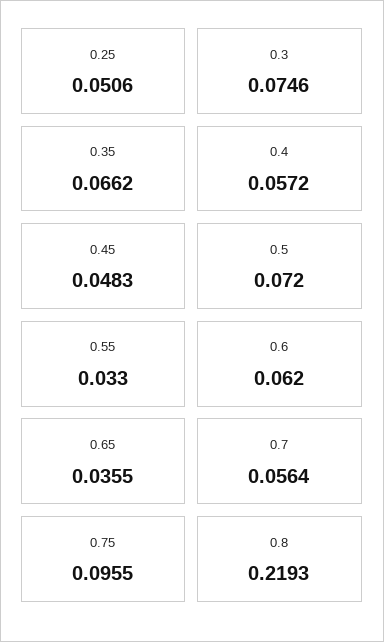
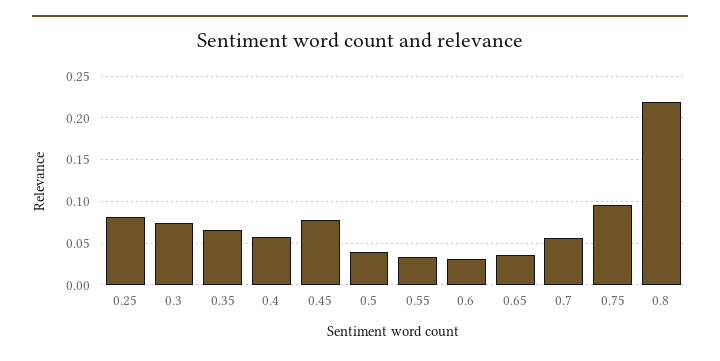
  {
-   "0.25": 0.0506,
+   "0.25": 0.08,
    "0.3": 0.0746,
    "0.35": 0.0662,
    "0.4": 0.0572,
-   "0.45": 0.0483,
+   "0.45": 0.08,
-   "0.5": 0.072,
+   "0.5": 0.04,
    "0.55": 0.033,
-   "0.6": 0.062,
+   "0.6": 0.03,
    "0.65": 0.0355,
    "0.7": 0.0564,
    "0.75": 0.0955,
    "0.8": 0.2193
  }

